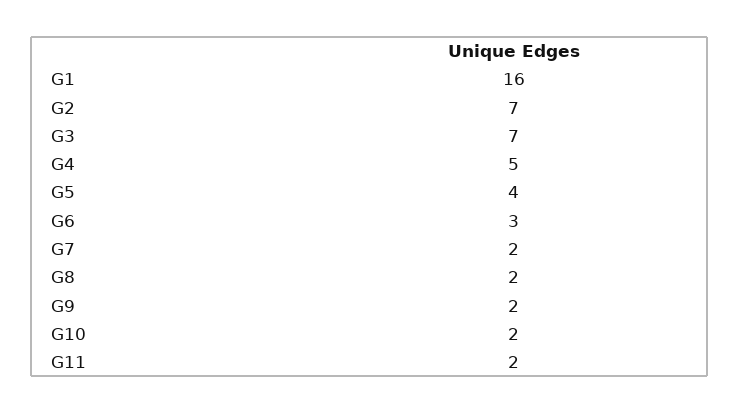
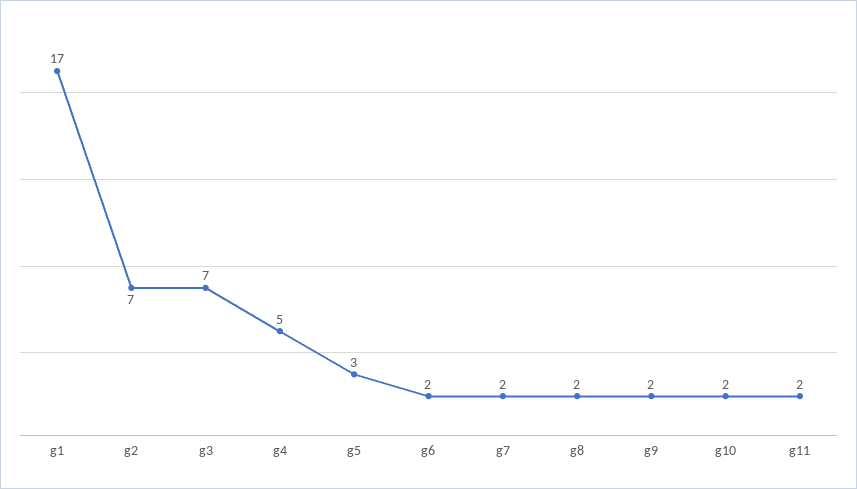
  {
-   "G1": 16,
+   "G1": 17,
    "G2": 7,
    "G3": 7,
    "G4": 5,
-   "G5": 4,
+   "G5": 3,
-   "G6": 3,
+   "G6": 2,
    "G7": 2,
    "G8": 2,
    "G9": 2,
    "G10": 2,
    "G11": 2
  }

